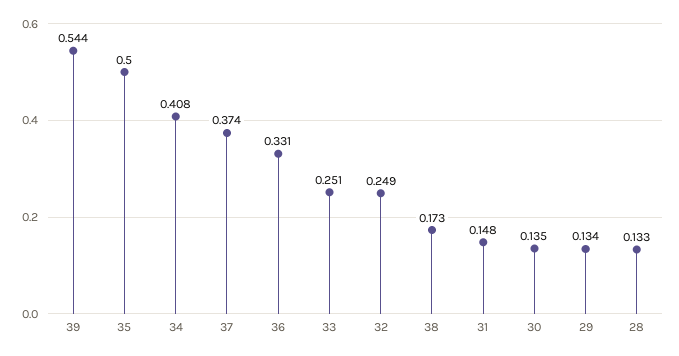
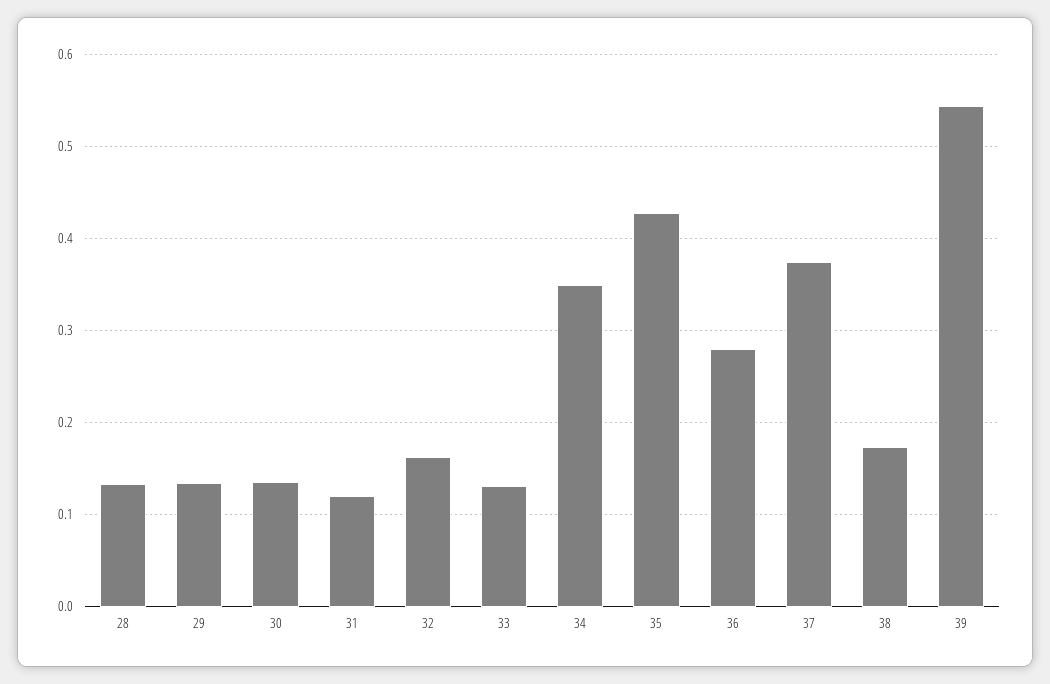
  {
    "39": 0.544,
-   "35": 0.5,
+   "35": 0.43,
-   "34": 0.408,
+   "34": 0.35,
    "37": 0.374,
-   "36": 0.331,
+   "36": 0.28,
-   "33": 0.251,
+   "33": 0.13,
-   "32": 0.249,
+   "32": 0.16,
    "38": 0.173,
-   "31": 0.148,
+   "31": 0.12,
    "30": 0.135,
    "29": 0.134,
    "28": 0.133
  }

